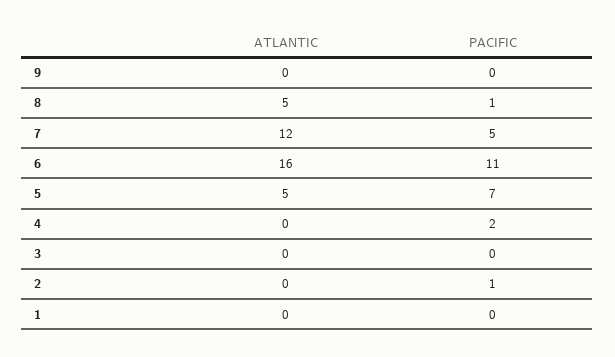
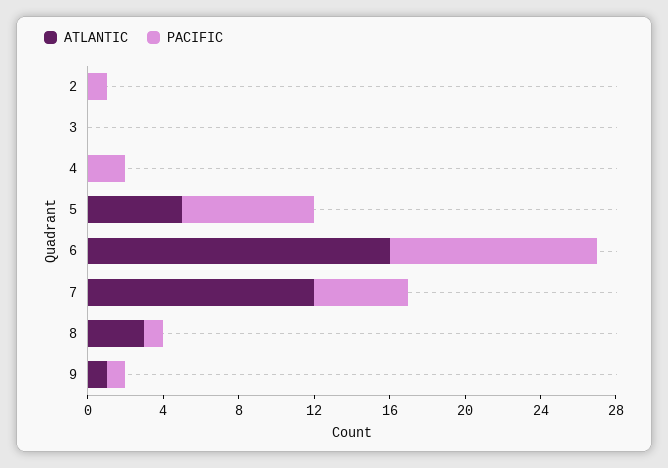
  {
    "ATLANTIC": {
-     "9": 0,
+     "9": 1,
-     "8": 5,
+     "8": 3,
      "7": 12,
      "6": 16,
      "5": 5,
      "4": 0,
      "3": 0,
-     "2": 0,
+     "2": 0
-     "1": 0
    },
    "PACIFIC": {
-     "9": 0,
+     "9": 1,
      "8": 1,
      "7": 5,
      "6": 11,
      "5": 7,
      "4": 2,
      "3": 0,
-     "2": 1,
+     "2": 1
-     "1": 0
    }
  }

